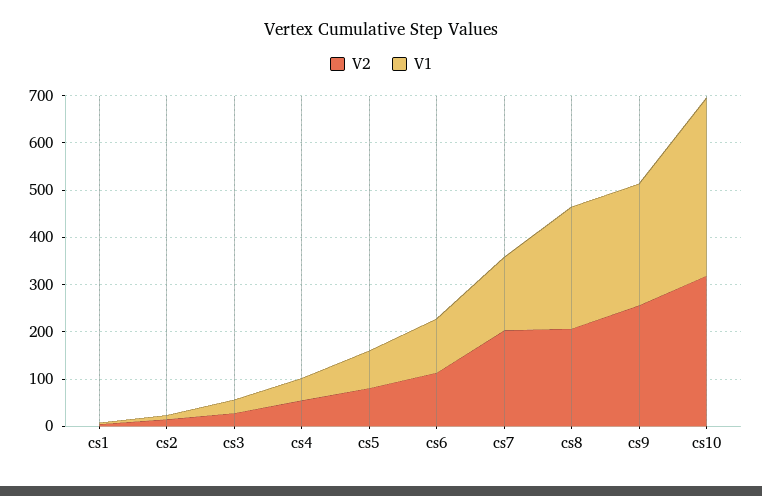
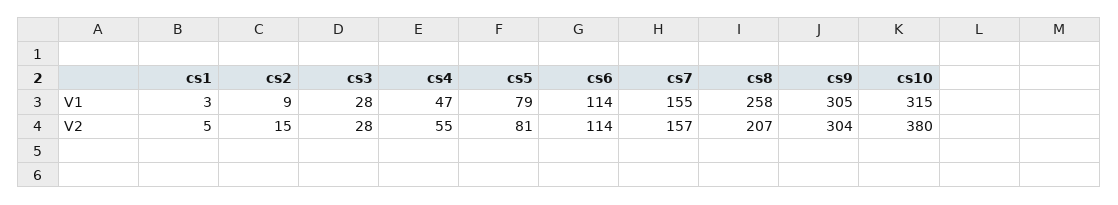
  {
    "V2": {
      "cs1": 5,
      "cs2": 15,
      "cs3": 28,
      "cs4": 55,
      "cs5": 81,
      "cs6": 114,
-     "cs7": 200,
+     "cs7": 157,
      "cs8": 207,
-     "cs9": 260,
+     "cs9": 304,
-     "cs10": 320
+     "cs10": 380
    },
    "V1": {
      "cs1": 3,
      "cs2": 9,
      "cs3": 28,
      "cs4": 47,
      "cs5": 79,
      "cs6": 114,
      "cs7": 155,
      "cs8": 258,
-     "cs9": 260,
+     "cs9": 305,
-     "cs10": 380
+     "cs10": 315
    }
  }

